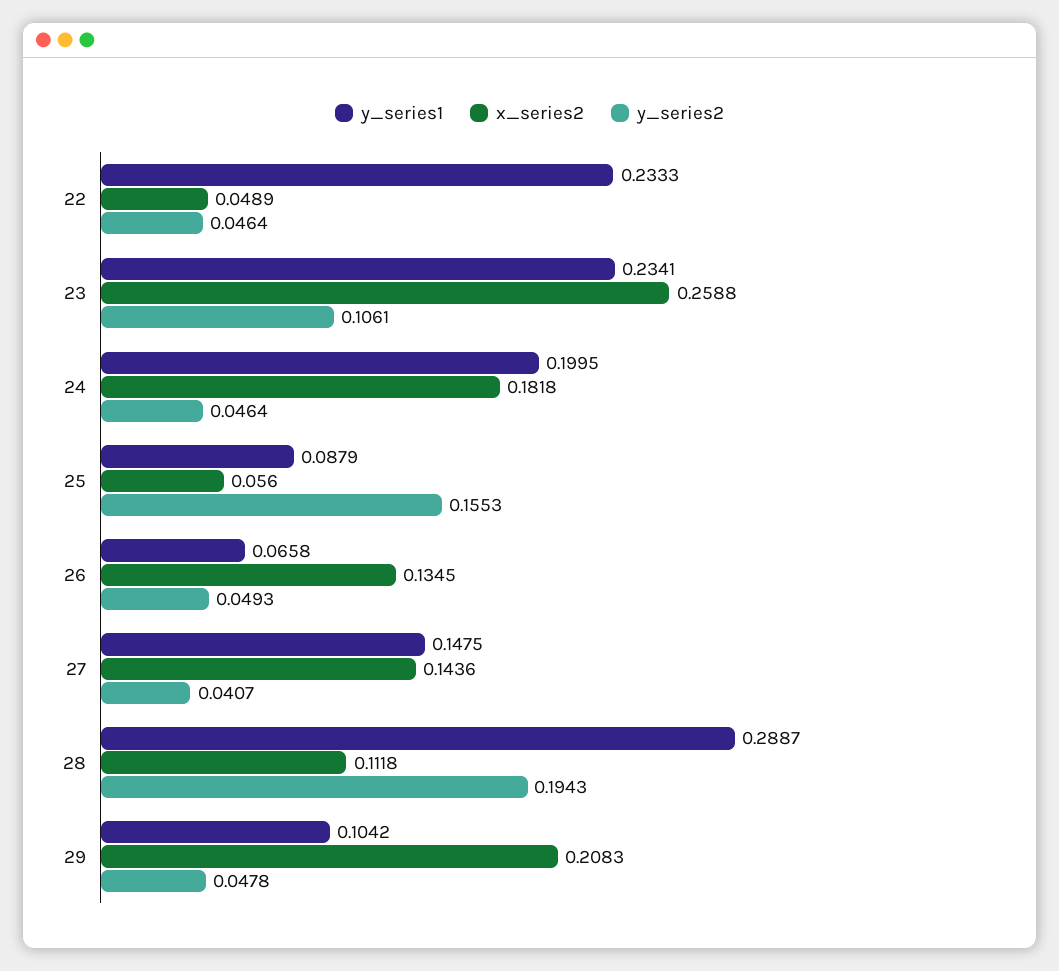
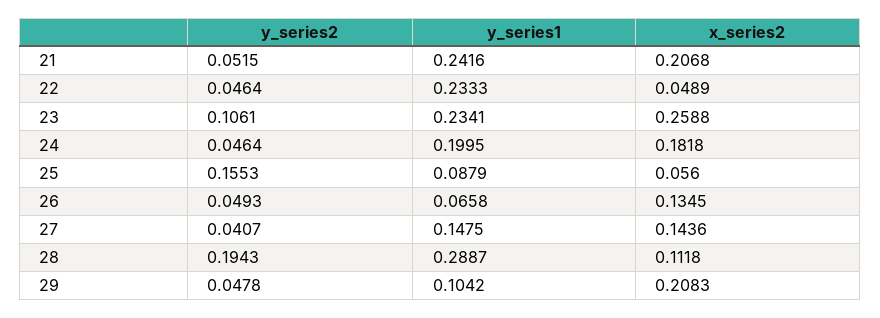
  {
    "y_series1": {
      "22": 0.2333,
      "23": 0.2341,
      "24": 0.1995,
      "25": 0.0879,
      "26": 0.0658,
      "27": 0.1475,
      "28": 0.2887,
-     "29": 0.1042
+     "29": 0.1042,
+     "21": 0.2416
    },
    "x_series2": {
      "22": 0.0489,
      "23": 0.2588,
      "24": 0.1818,
      "25": 0.056,
      "26": 0.1345,
      "27": 0.1436,
      "28": 0.1118,
-     "29": 0.2083
+     "29": 0.2083,
+     "21": 0.2068
    },
    "y_series2": {
      "22": 0.0464,
      "23": 0.1061,
      "24": 0.0464,
      "25": 0.1553,
      "26": 0.0493,
      "27": 0.0407,
      "28": 0.1943,
-     "29": 0.0478
+     "29": 0.0478,
+     "21": 0.0515
    }
  }

